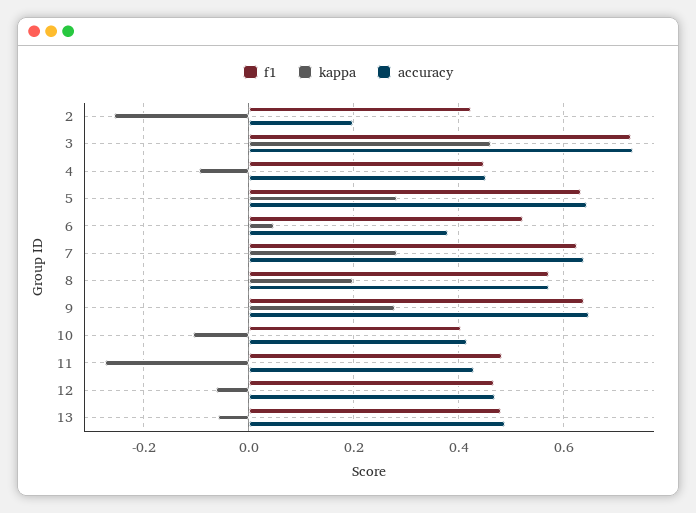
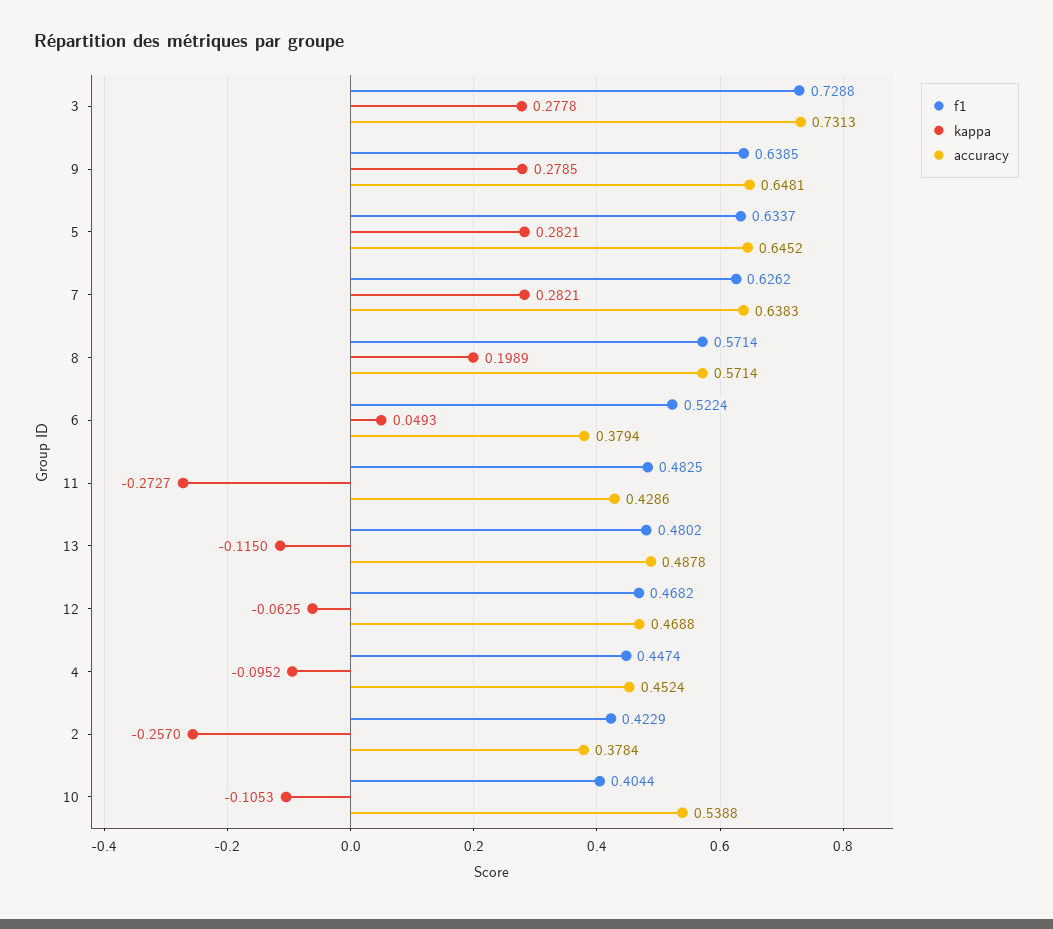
  {
    "f1": {
      "2": 0.4229,
      "3": 0.7288,
      "4": 0.4474,
      "5": 0.6337,
      "6": 0.5224,
      "7": 0.6262,
      "8": 0.5714,
      "9": 0.6385,
      "10": 0.4044,
      "11": 0.4825,
      "12": 0.4682,
      "13": 0.4802
    },
    "kappa": {
      "2": -0.257,
-     "3": 0.46,
+     "3": 0.2778,
      "4": -0.0952,
      "5": 0.2821,
      "6": 0.0493,
      "7": 0.2821,
      "8": 0.1989,
      "9": 0.2785,
      "10": -0.1053,
      "11": -0.2727,
      "12": -0.0625,
-     "13": -0.06
+     "13": -0.115
    },
    "accuracy": {
-     "2": 0.2,
+     "2": 0.3784,
      "3": 0.7313,
      "4": 0.4524,
      "5": 0.6452,
      "6": 0.3794,
      "7": 0.6383,
      "8": 0.5714,
      "9": 0.6481,
-     "10": 0.42,
+     "10": 0.5388,
      "11": 0.4286,
      "12": 0.4688,
      "13": 0.4878
    }
  }

